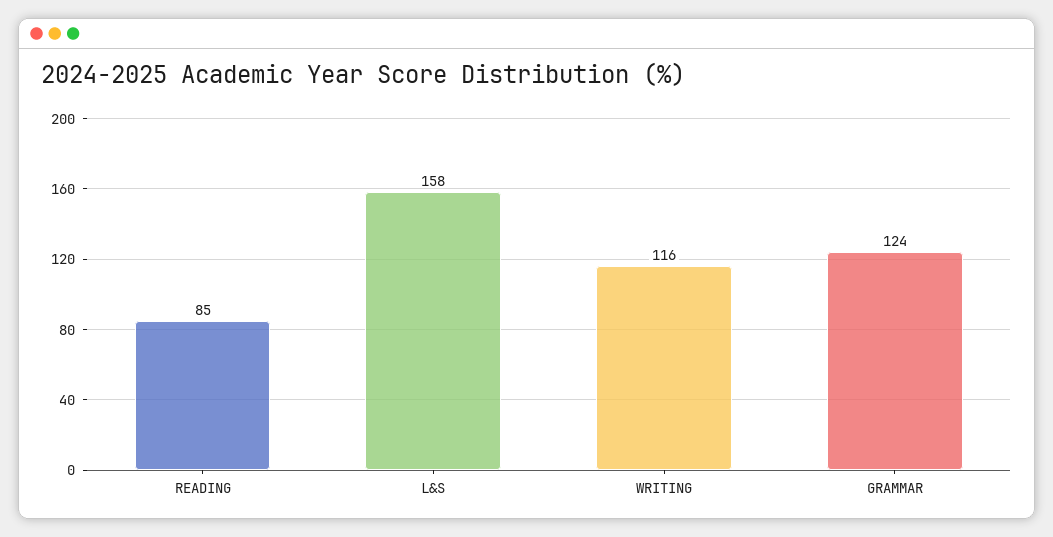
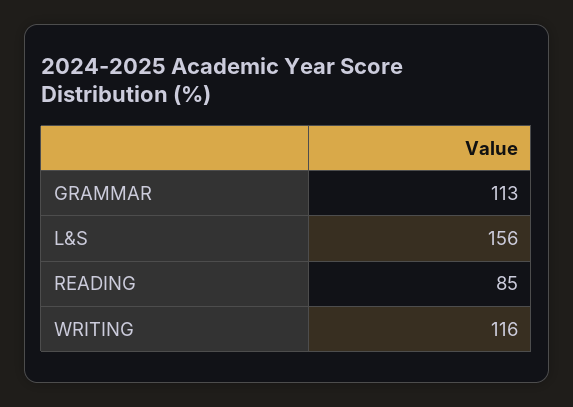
  {
    "READING": 85,
-   "L&S": 158,
+   "L&S": 156,
    "WRITING": 116,
-   "GRAMMAR": 124
+   "GRAMMAR": 113
  }

